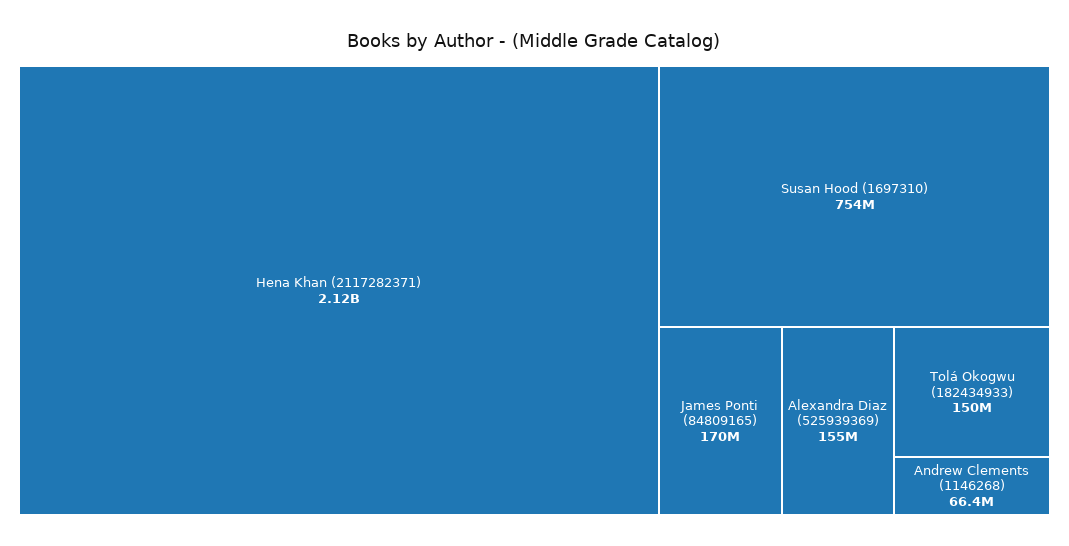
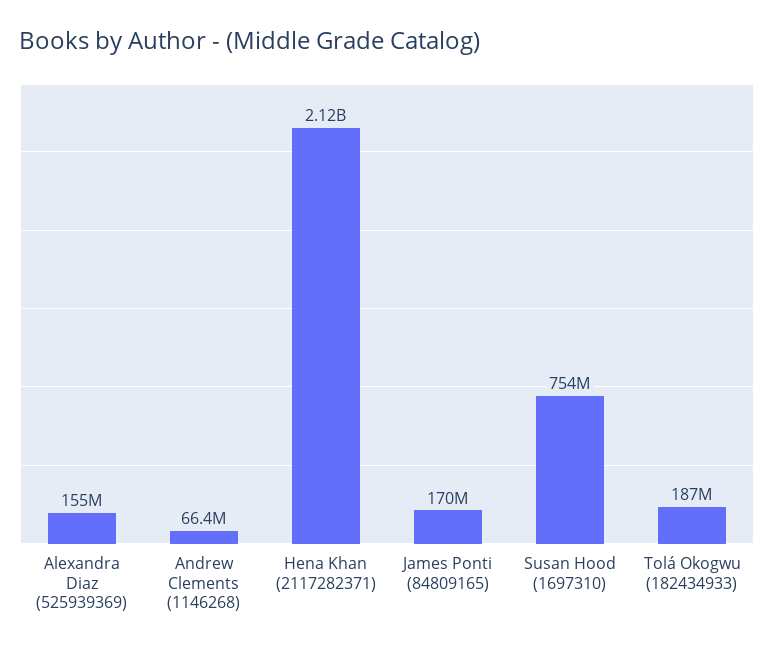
  {
    "Hena Khan (2117282371)": 2120000000,
    "Susan Hood (1697310)": 754000000,
    "James Ponti (84809165)": 170000000,
    "Alexandra Diaz (525939369)": 155000000,
-   "Tolá Okogwu (182434933)": 150000000,
+   "Tolá Okogwu (182434933)": 187000000,
    "Andrew Clements (1146268)": 66400000
  }

